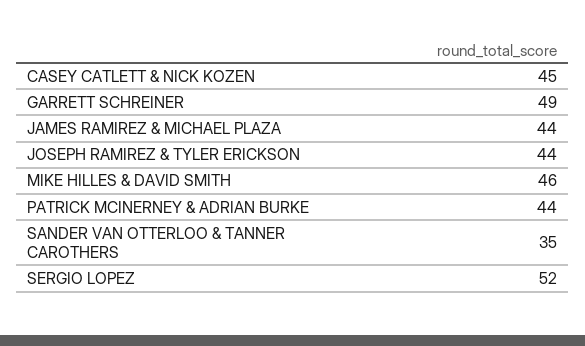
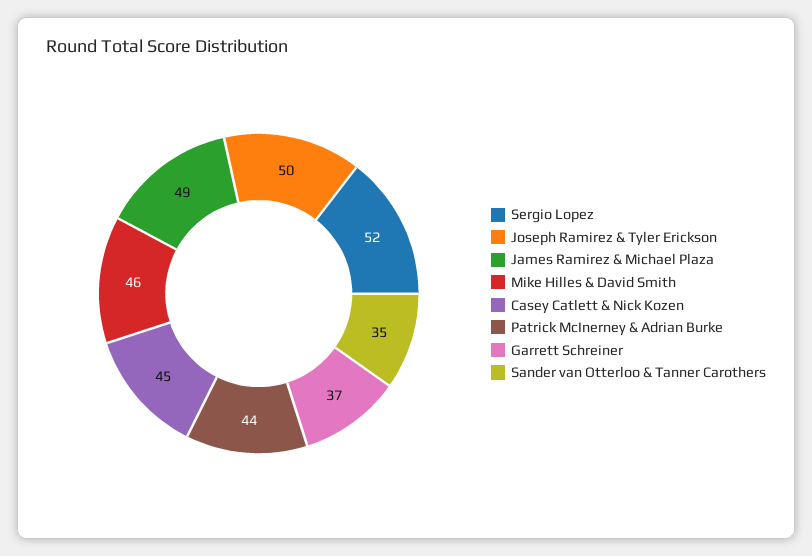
  {
    "CASEY CATLETT & NICK KOZEN": 45,
-   "GARRETT SCHREINER": 49,
+   "GARRETT SCHREINER": 37,
-   "JAMES RAMIREZ & MICHAEL PLAZA": 44,
+   "JAMES RAMIREZ & MICHAEL PLAZA": 49,
-   "JOSEPH RAMIREZ & TYLER ERICKSON": 44,
+   "JOSEPH RAMIREZ & TYLER ERICKSON": 50,
    "MIKE HILLES & DAVID SMITH": 46,
    "PATRICK MCINERNEY & ADRIAN BURKE": 44,
    "SANDER VAN OTTERLOO & TANNER CAROTHERS": 35,
    "SERGIO LOPEZ": 52
  }

